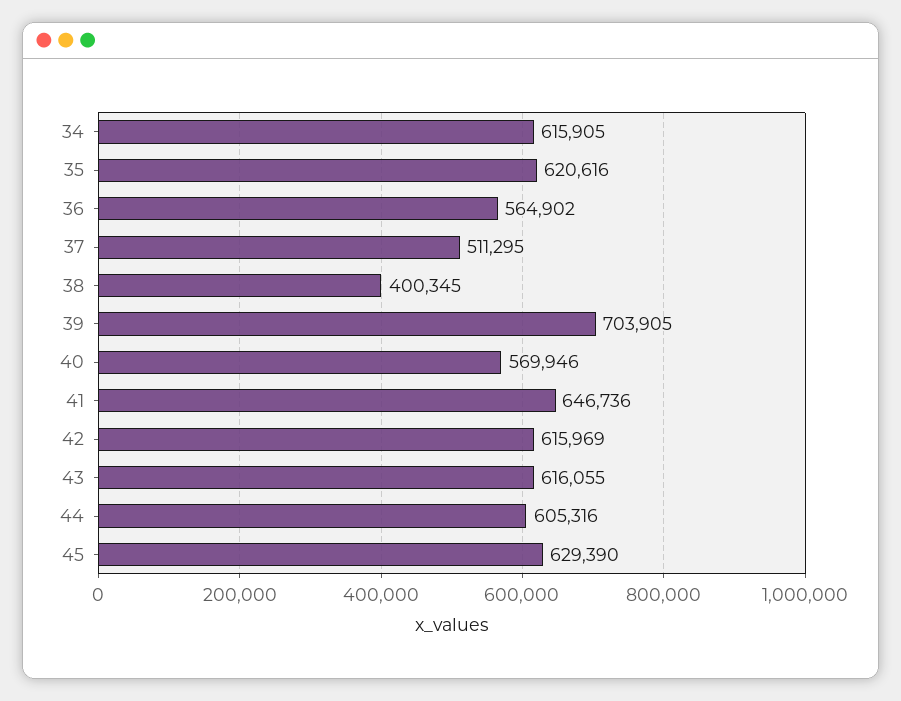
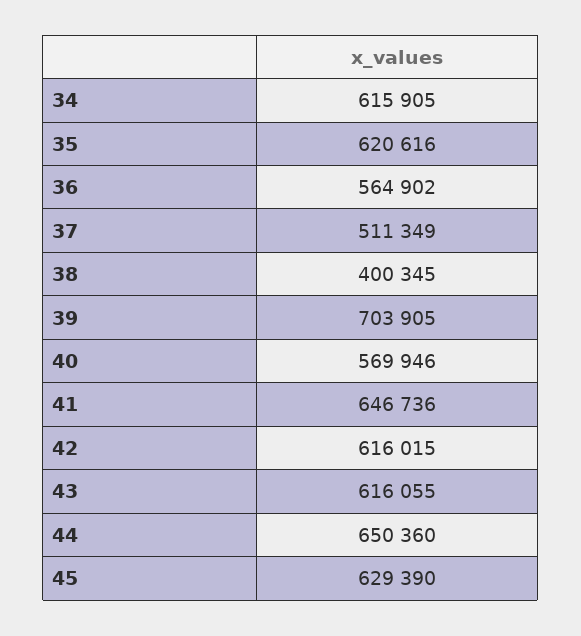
  {
    "34": 615905,
    "35": 620616,
    "36": 564902,
-   "37": 511295,
+   "37": 511349,
    "38": 400345,
    "39": 703905,
    "40": 569946,
    "41": 646736,
-   "42": 615969,
+   "42": 616015,
    "43": 616055,
-   "44": 605316,
+   "44": 650360,
    "45": 629390
  }

